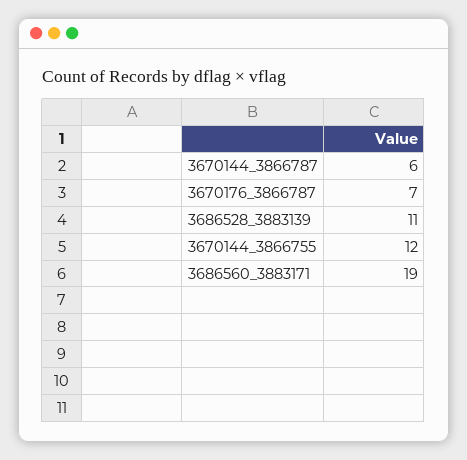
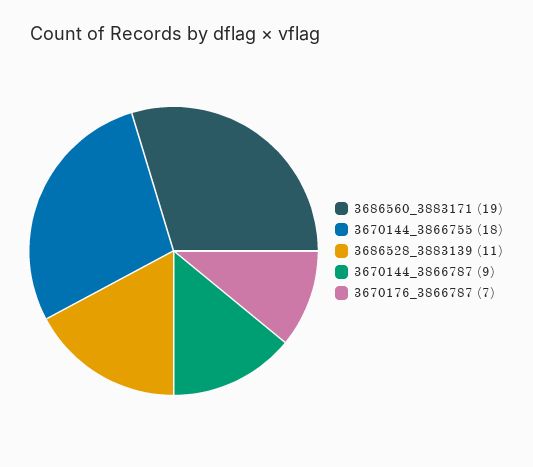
  {
-   "3670144_3866787": 6,
+   "3670144_3866787": 9,
    "3670176_3866787": 7,
    "3686528_3883139": 11,
-   "3670144_3866755": 12,
+   "3670144_3866755": 18,
    "3686560_3883171": 19
  }

